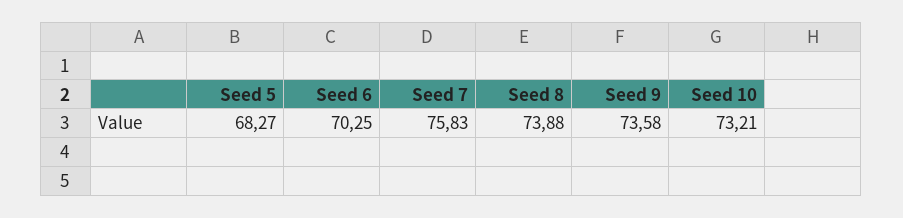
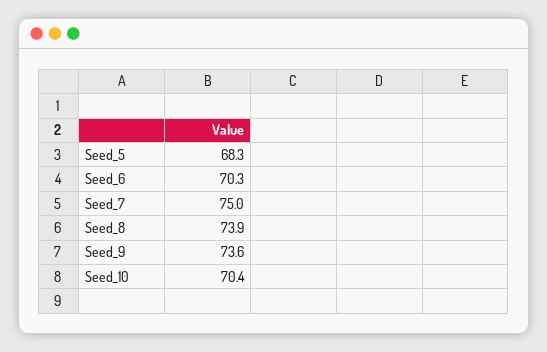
  {
    "Seed 5": 68.27,
    "Seed 6": 70.25,
-   "Seed 7": 75.83,
+   "Seed 7": 75,
    "Seed 8": 73.88,
    "Seed 9": 73.58,
-   "Seed 10": 73.21
+   "Seed 10": 70.4
  }

